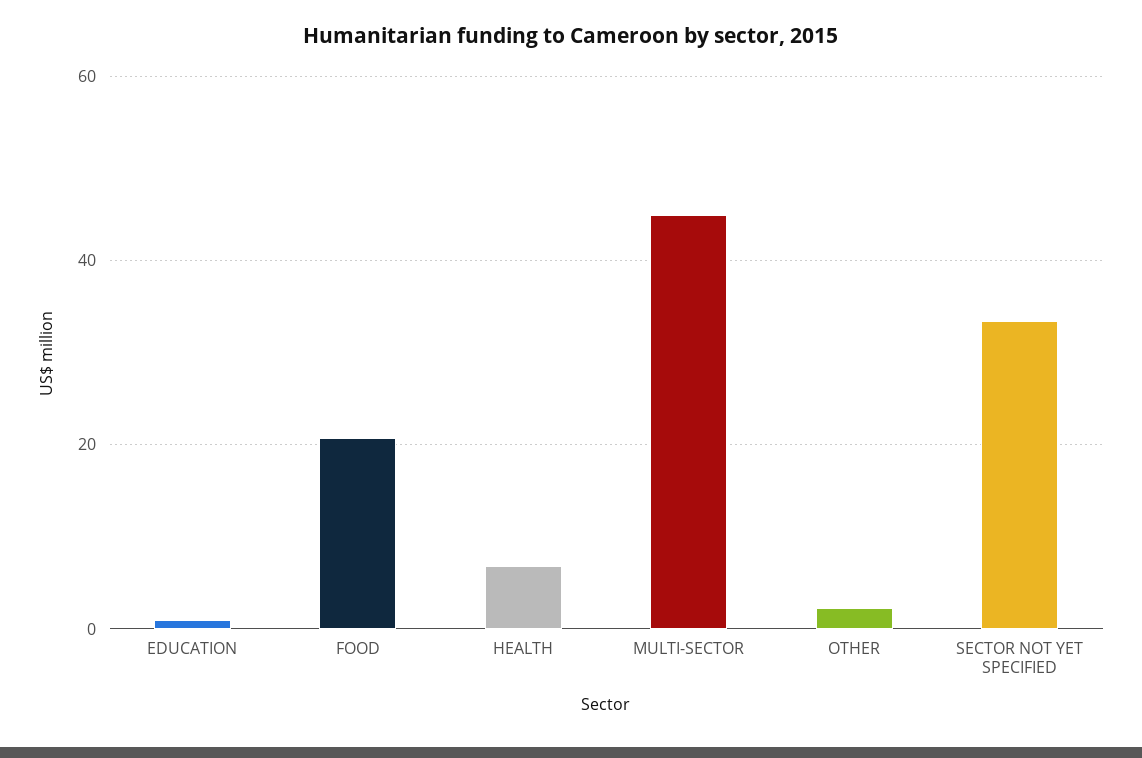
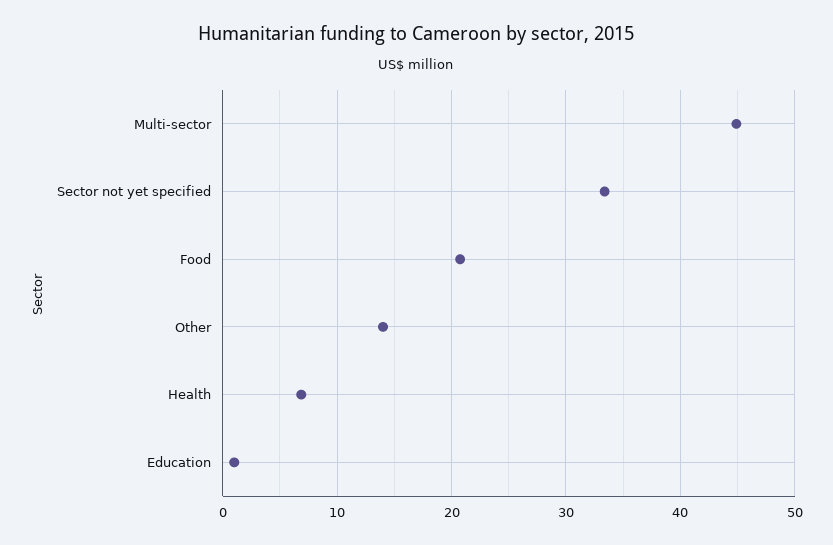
  {
    "EDUCATION": 1,
    "FOOD": 21,
    "HEALTH": 7,
    "MULTI-SECTOR": 45,
-   "OTHER": 2,
+   "OTHER": 14,
    "SECTOR NOT YET SPECIFIED": 33
  }

